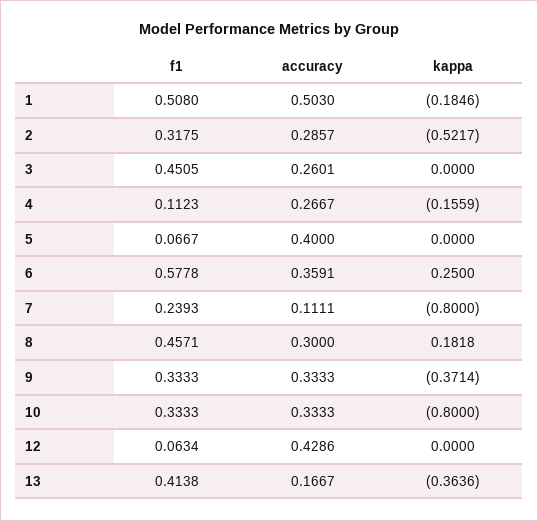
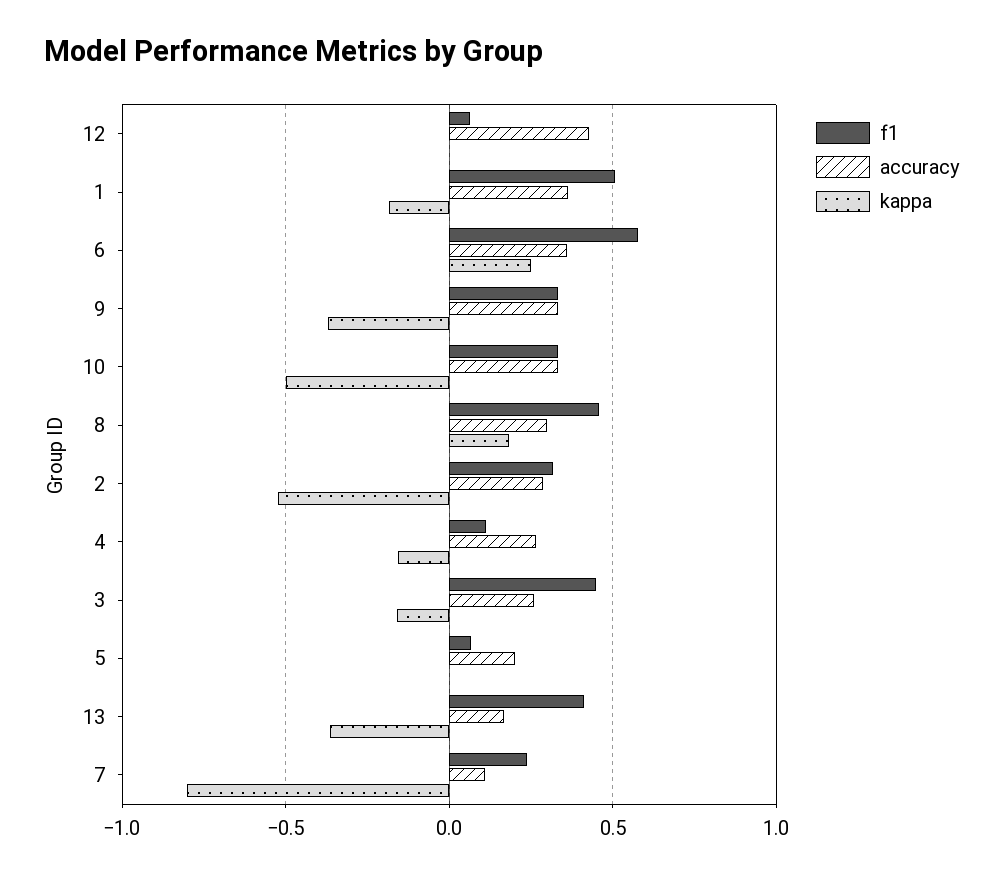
  {
    "f1": {
      "1": 0.508,
      "2": 0.3175,
      "3": 0.4505,
      "4": 0.1123,
      "5": 0.0667,
      "6": 0.5778,
      "7": 0.2393,
      "8": 0.4571,
      "9": 0.3333,
      "10": 0.3333,
      "12": 0.0634,
      "13": 0.4138
    },
    "accuracy": {
-     "1": 0.503,
+     "1": 0.35,
      "2": 0.2857,
      "3": 0.2601,
      "4": 0.2667,
-     "5": 0.4,
+     "5": 0.2,
      "6": 0.3591,
      "7": 0.1111,
      "8": 0.3,
      "9": 0.3333,
      "10": 0.3333,
      "12": 0.4286,
      "13": 0.1667
    },
    "kappa": {
      "1": -0.1846,
      "2": -0.5217,
-     "3": 0,
+     "3": -0.15,
      "4": -0.1559,
      "5": 0,
      "6": 0.25,
      "7": -0.8,
      "8": 0.1818,
      "9": -0.3714,
-     "10": -0.8,
+     "10": -0.5,
      "12": 0,
      "13": -0.3636
    }
  }

